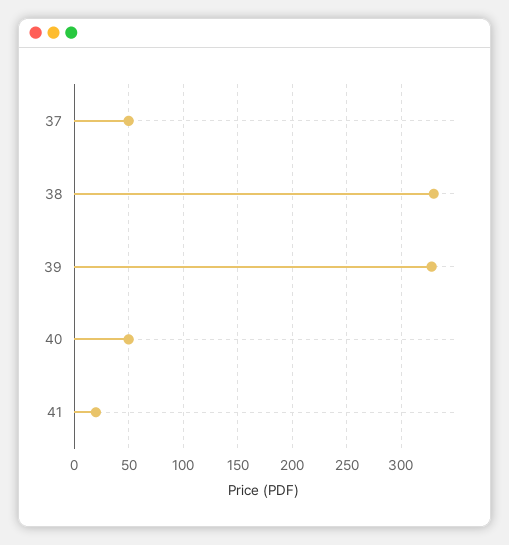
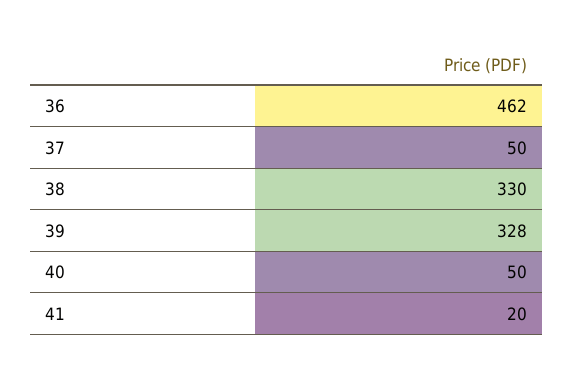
  {
    "37": 50,
    "38": 330,
    "39": 328,
    "40": 50,
-   "41": 20
+   "41": 20,
+   "36": 462
  }

